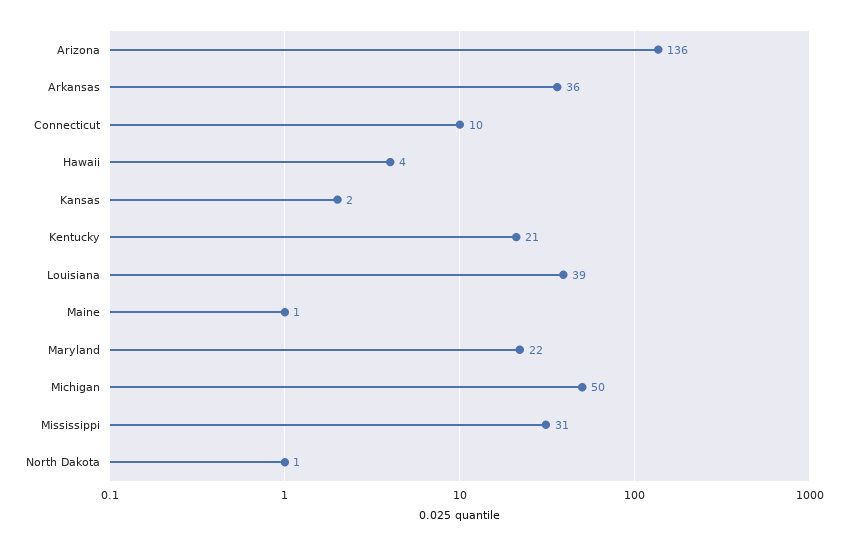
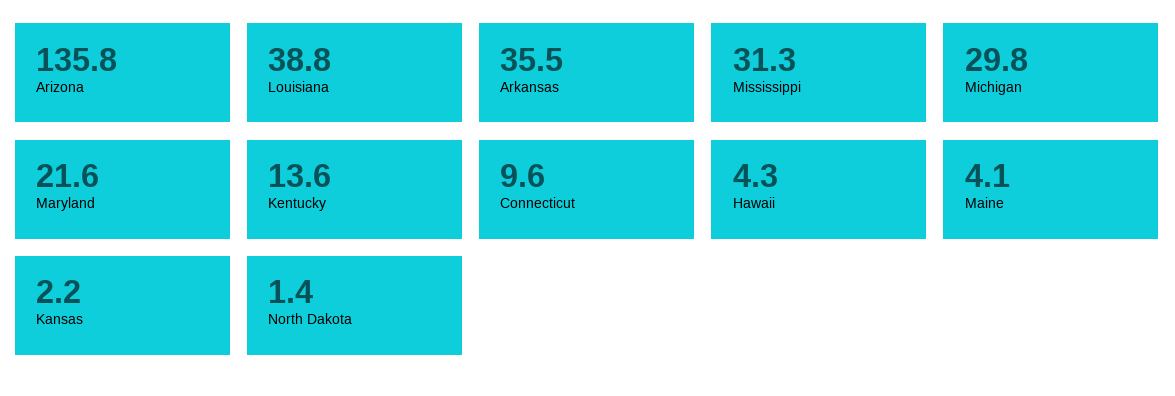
  {
    "Arizona": 135.8,
    "Arkansas": 35.5,
    "Connecticut": 9.6,
    "Hawaii": 4.3,
    "Kansas": 2.2,
-   "Kentucky": 21,
+   "Kentucky": 13.6,
    "Louisiana": 38.8,
-   "Maine": 1,
+   "Maine": 4.1,
    "Maryland": 21.6,
-   "Michigan": 50,
+   "Michigan": 29.8,
    "Mississippi": 31.3,
    "North Dakota": 1.4
  }

